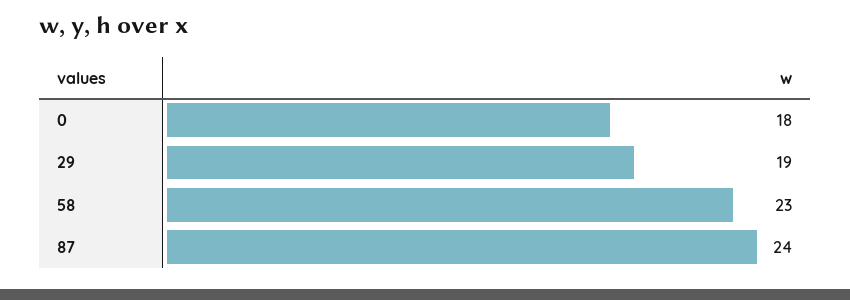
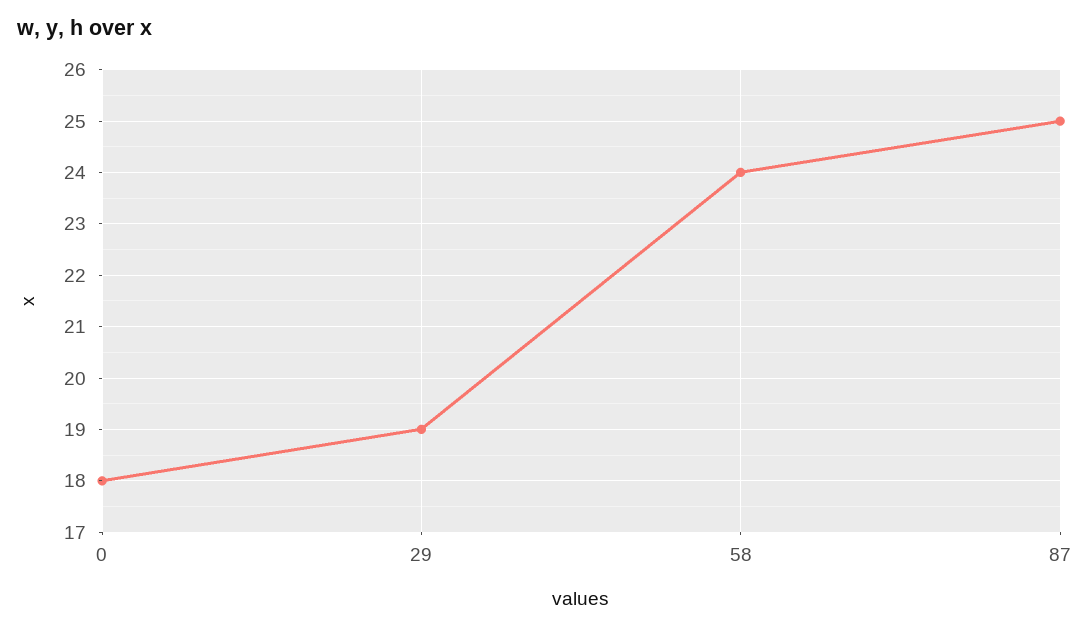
  {
    "0": 18,
    "29": 19,
-   "58": 23,
+   "58": 24,
-   "87": 24
+   "87": 25
  }

